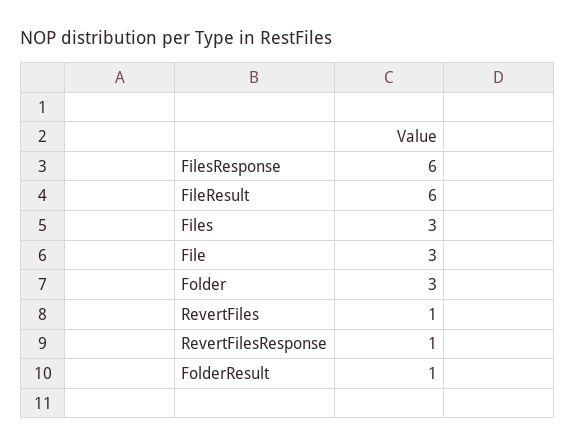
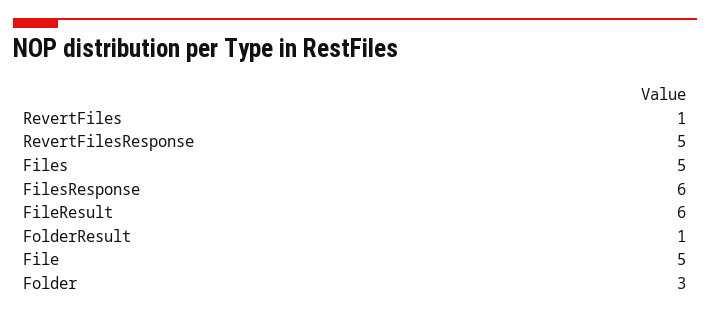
  {
    "FilesResponse": 6,
    "FileResult": 6,
-   "Files": 3,
+   "Files": 5,
-   "File": 3,
+   "File": 5,
    "Folder": 3,
    "RevertFiles": 1,
-   "RevertFilesResponse": 1,
+   "RevertFilesResponse": 5,
    "FolderResult": 1
  }

